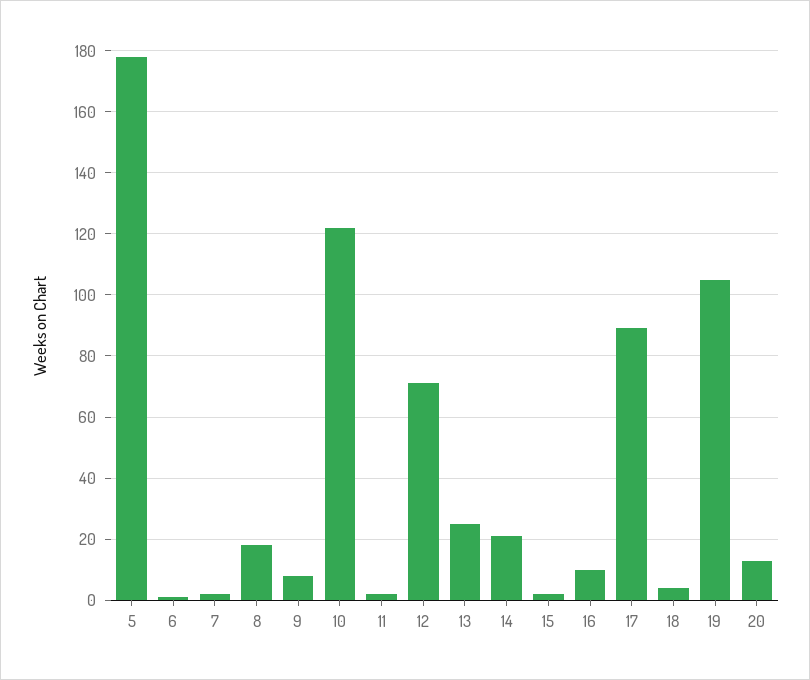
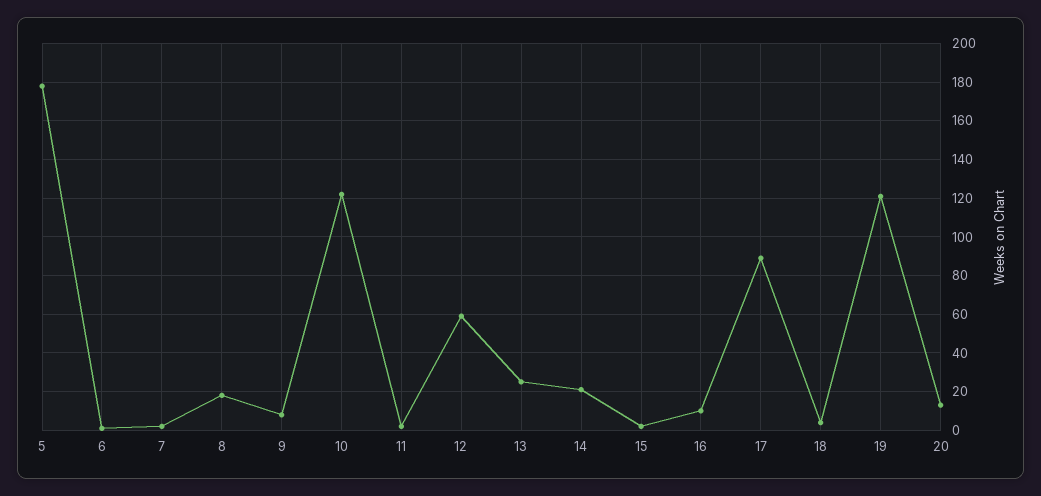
  {
    "5": 180,
    "6": 0,
    "7": 0,
    "8": 20,
    "9": 10,
    "10": 120,
    "11": 0,
-   "12": 70,
+   "12": 60,
    "13": 25,
    "14": 20,
    "15": 0,
    "16": 10,
    "17": 90,
    "18": 5,
-   "19": 105,
+   "19": 120,
    "20": 15
  }

